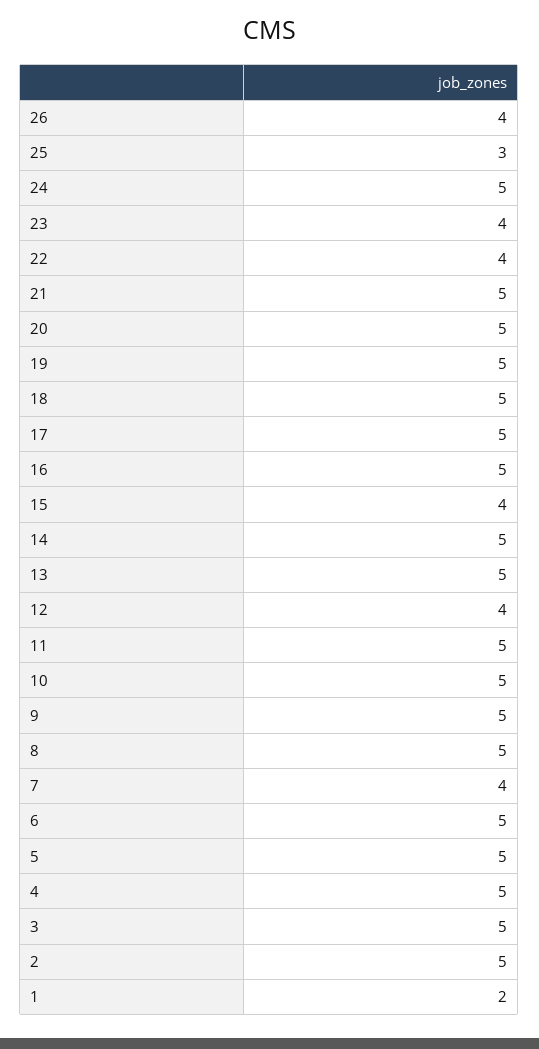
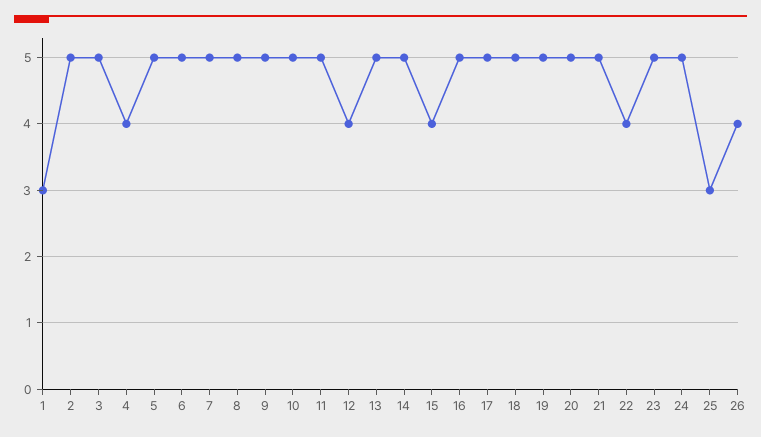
  {
    "26": 4,
    "25": 3,
    "24": 5,
-   "23": 4,
+   "23": 5,
    "22": 4,
    "21": 5,
    "20": 5,
    "19": 5,
    "18": 5,
    "17": 5,
    "16": 5,
    "15": 4,
    "14": 5,
    "13": 5,
    "12": 4,
    "11": 5,
    "10": 5,
    "9": 5,
    "8": 5,
-   "7": 4,
+   "7": 5,
    "6": 5,
    "5": 5,
-   "4": 5,
+   "4": 4,
    "3": 5,
    "2": 5,
-   "1": 2
+   "1": 3
  }

